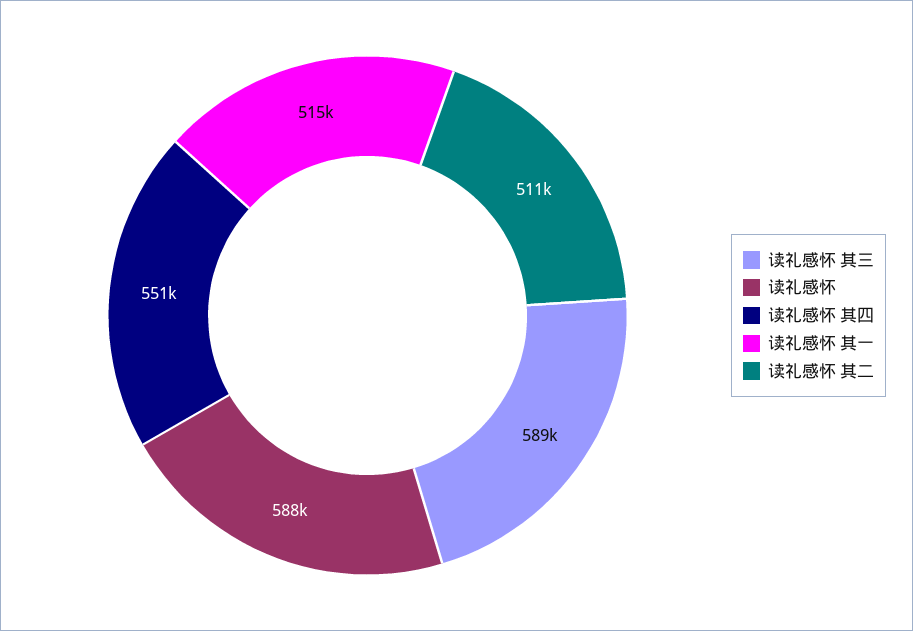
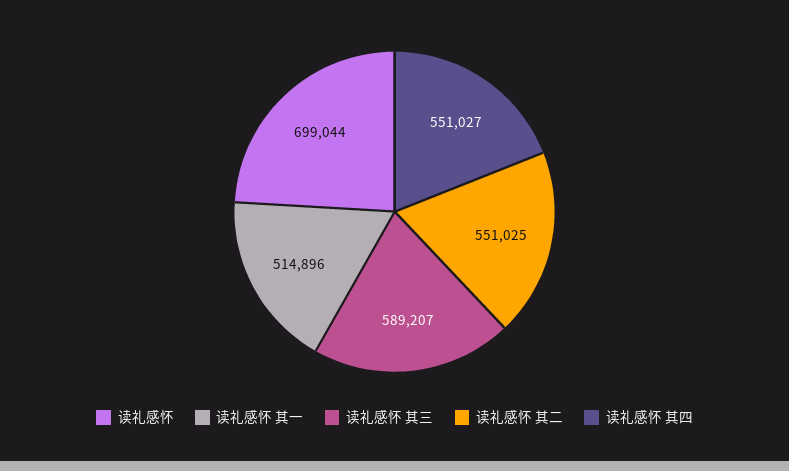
  {
    "读礼感怀 其三": 589207,
-   "读礼感怀": 588000,
+   "读礼感怀": 699044,
    "读礼感怀 其四": 551027,
    "读礼感怀 其一": 514896,
-   "读礼感怀 其二": 511000
+   "读礼感怀 其二": 551025
  }

